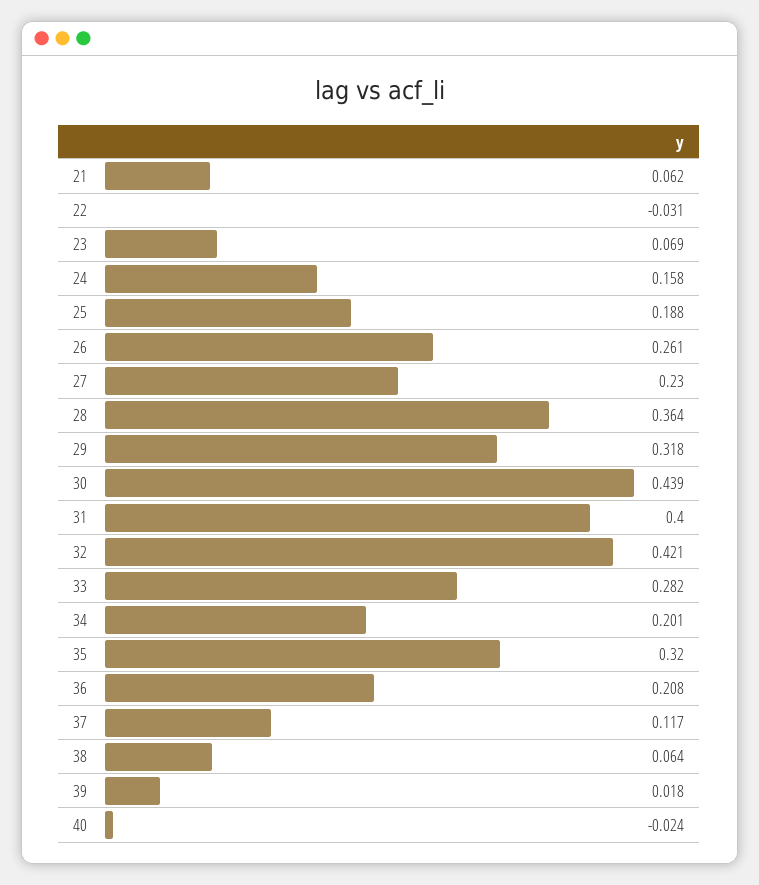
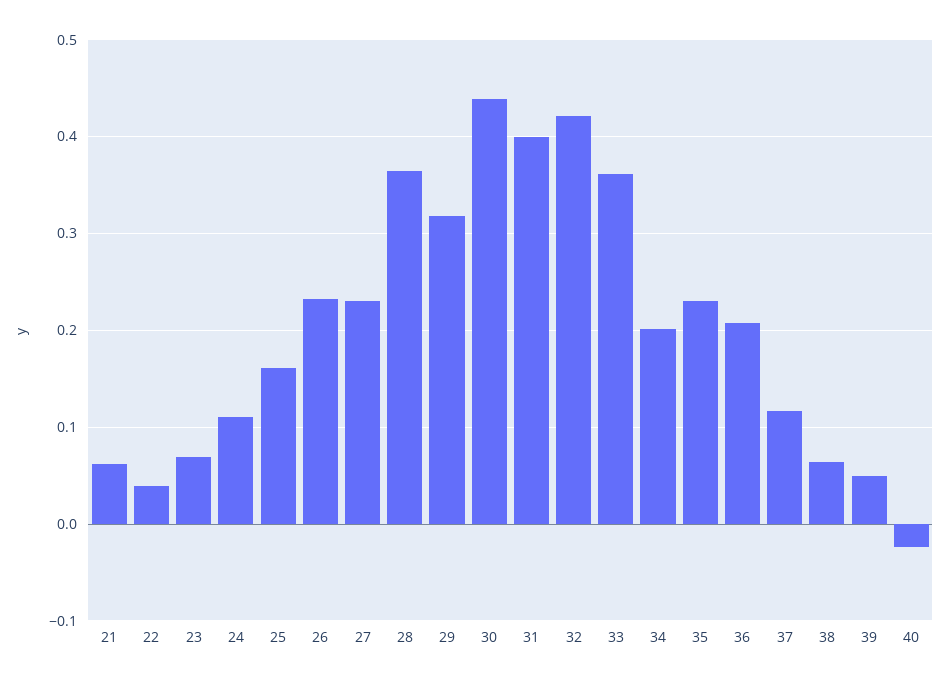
  {
    "21": 0.062,
-   "22": -0.031,
+   "22": 0.04,
    "23": 0.069,
-   "24": 0.158,
+   "24": 0.11,
-   "25": 0.188,
+   "25": 0.16,
-   "26": 0.261,
+   "26": 0.23,
    "27": 0.23,
    "28": 0.364,
    "29": 0.318,
    "30": 0.439,
    "31": 0.4,
    "32": 0.421,
-   "33": 0.282,
+   "33": 0.36,
    "34": 0.201,
-   "35": 0.32,
+   "35": 0.23,
    "36": 0.208,
    "37": 0.117,
    "38": 0.064,
-   "39": 0.018,
+   "39": 0.05,
    "40": -0.024
  }

